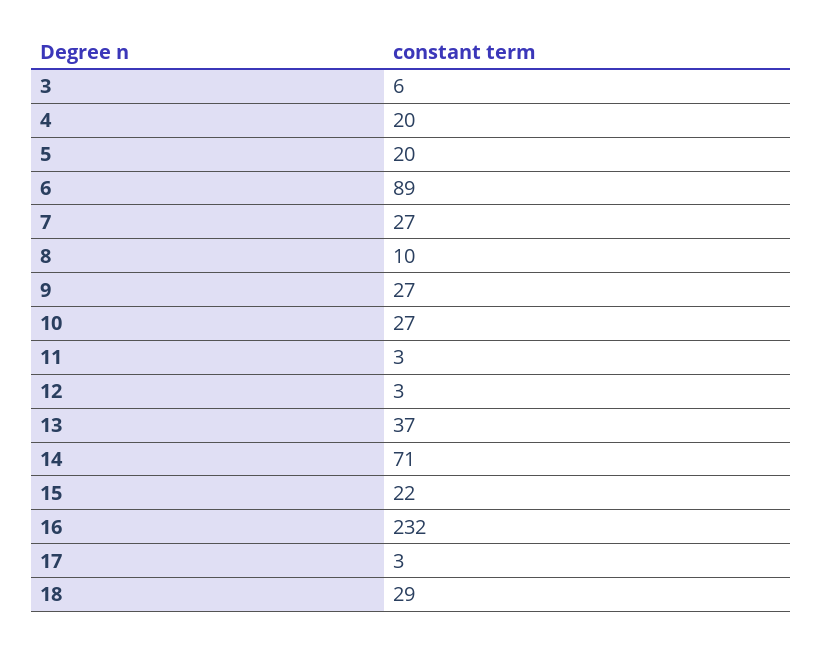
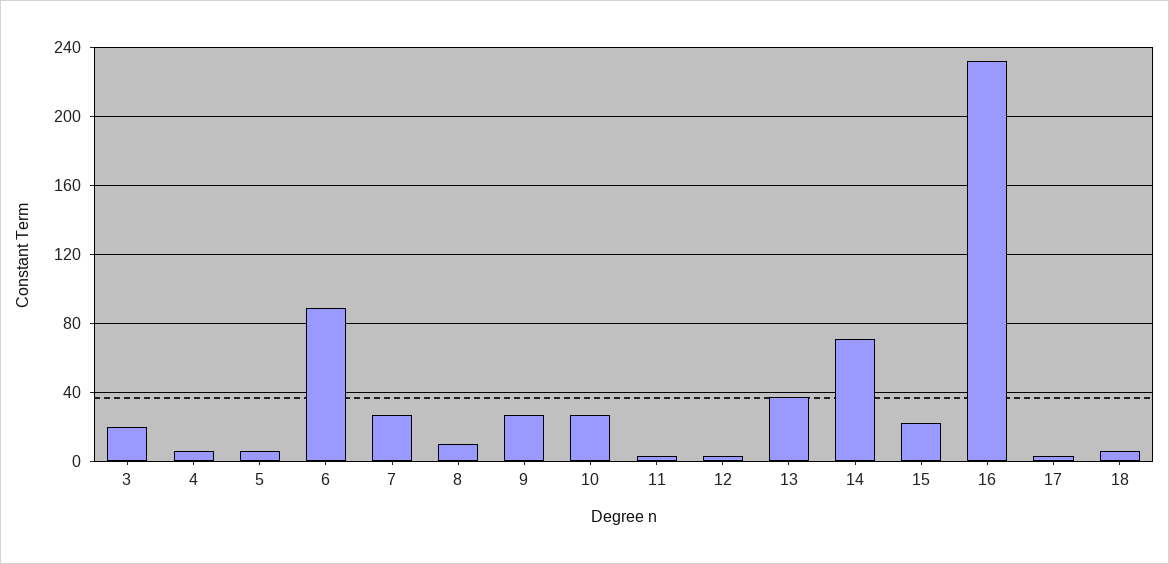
  {
-   "3": 6,
+   "3": 20,
-   "4": 20,
+   "4": 5,
-   "5": 20,
+   "5": 5,
    "6": 89,
    "7": 27,
    "8": 10,
    "9": 27,
    "10": 27,
    "11": 3,
    "12": 3,
    "13": 37,
    "14": 71,
    "15": 22,
    "16": 232,
    "17": 3,
-   "18": 29
+   "18": 5
  }

